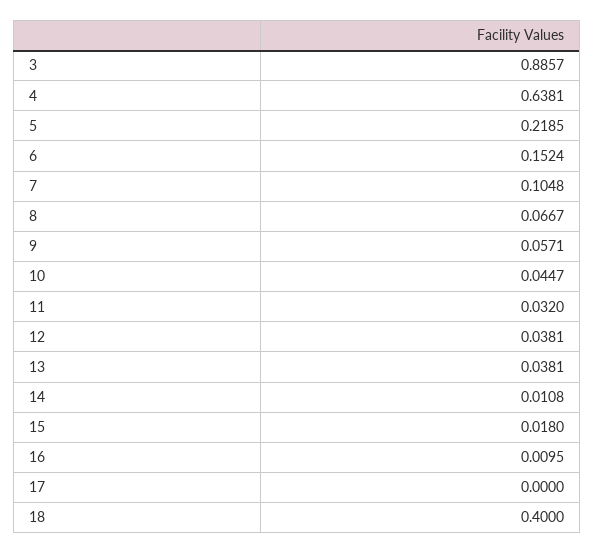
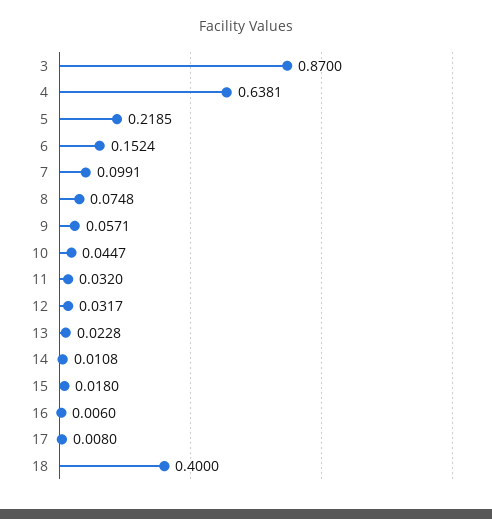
  {
-   "3": 0.8857,
+   "3": 0.87,
    "4": 0.6381,
    "5": 0.2185,
    "6": 0.1524,
-   "7": 0.1048,
+   "7": 0.0991,
-   "8": 0.0667,
+   "8": 0.0748,
    "9": 0.0571,
    "10": 0.0447,
    "11": 0.032,
-   "12": 0.0381,
+   "12": 0.0317,
-   "13": 0.0381,
+   "13": 0.0228,
    "14": 0.0108,
    "15": 0.018,
-   "16": 0.0095,
+   "16": 0.006,
-   "17": 0,
+   "17": 0.008,
    "18": 0.4
  }

